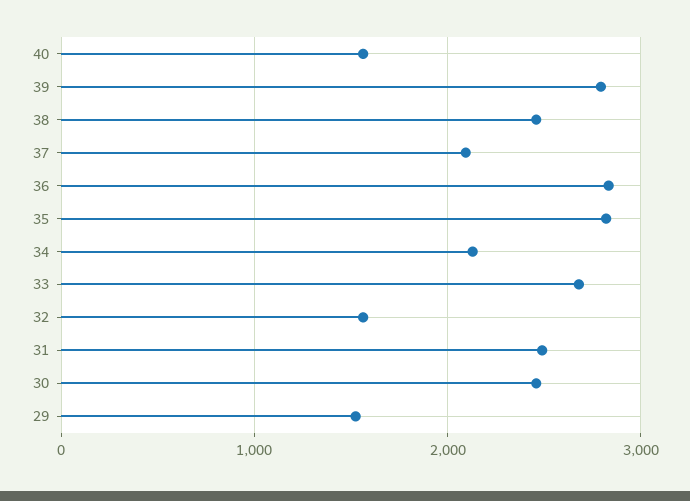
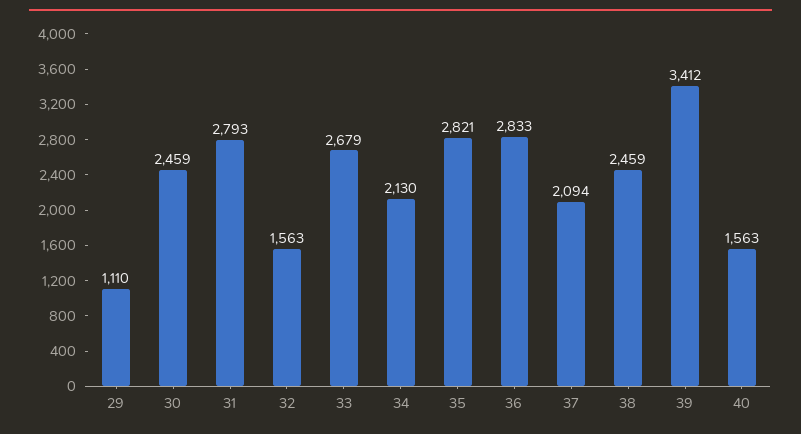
  {
    "40": 1563,
-   "39": 2800,
+   "39": 3412,
    "38": 2459,
    "37": 2094,
    "36": 2833,
    "35": 2821,
    "34": 2130,
    "33": 2679,
    "32": 1563,
-   "31": 2500,
+   "31": 2793,
    "30": 2459,
-   "29": 1500
+   "29": 1110
  }

